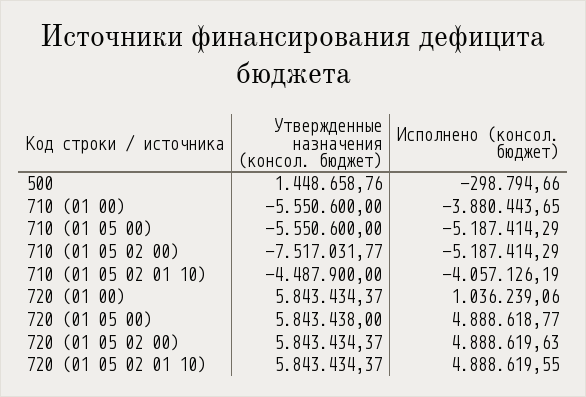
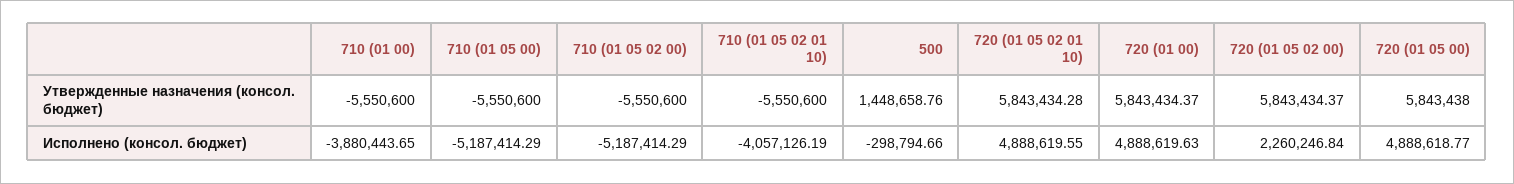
  {
    "Утвержденные назначения (консол. бюджет)": {
      "500": 1448658.76,
      "710 (01 00)": -5550600,
      "710 (01 05 00)": -5550600,
-     "710 (01 05 02 00)": -7517031.77,
+     "710 (01 05 02 00)": -5550600,
-     "710 (01 05 02 01 10)": -4487900,
+     "710 (01 05 02 01 10)": -5550600,
      "720 (01 00)": 5843434.37,
      "720 (01 05 00)": 5843438,
      "720 (01 05 02 00)": 5843434.37,
-     "720 (01 05 02 01 10)": 5843434.37
+     "720 (01 05 02 01 10)": 5843434.28
    },
    "Исполнено (консол. бюджет)": {
      "500": -298794.66,
      "710 (01 00)": -3880443.65,
      "710 (01 05 00)": -5187414.29,
      "710 (01 05 02 00)": -5187414.29,
      "710 (01 05 02 01 10)": -4057126.19,
-     "720 (01 00)": 1036239.06,
+     "720 (01 00)": 4888619.63,
      "720 (01 05 00)": 4888618.77,
-     "720 (01 05 02 00)": 4888619.63,
+     "720 (01 05 02 00)": 2260246.84,
      "720 (01 05 02 01 10)": 4888619.55
    }
  }

